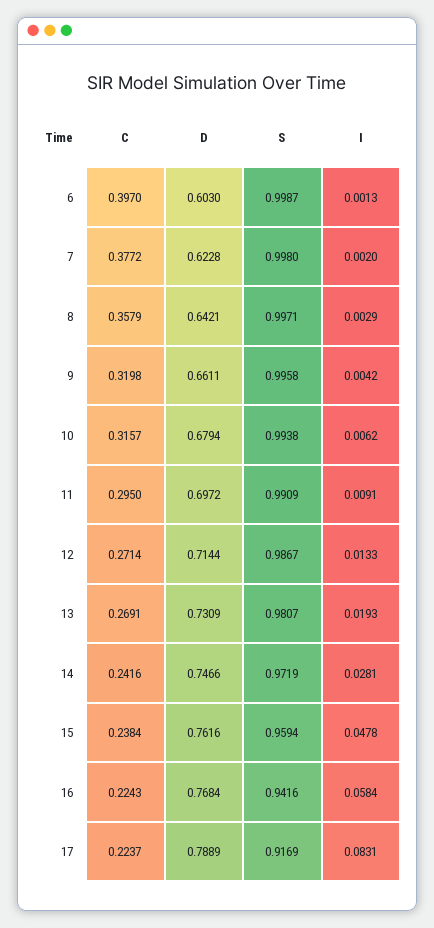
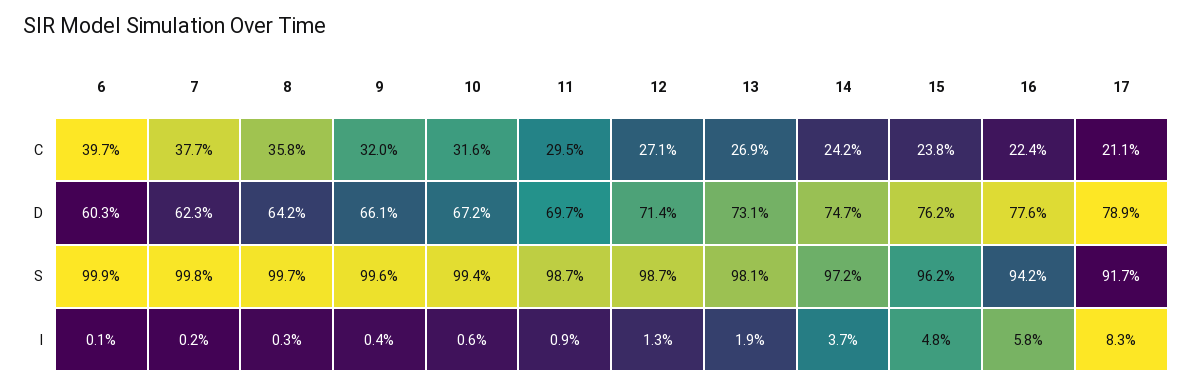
  {
    "C": {
      "6": 0.397,
      "7": 0.3772,
      "8": 0.3579,
      "9": 0.3198,
      "10": 0.3157,
      "11": 0.295,
      "12": 0.2714,
      "13": 0.2691,
      "14": 0.2416,
      "15": 0.2384,
      "16": 0.2243,
-     "17": 0.2237
+     "17": 0.211
    },
    "D": {
      "6": 0.603,
      "7": 0.6228,
      "8": 0.6421,
      "9": 0.6611,
-     "10": 0.6794,
+     "10": 0.672,
      "11": 0.6972,
      "12": 0.7144,
      "13": 0.7309,
      "14": 0.7466,
      "15": 0.7616,
-     "16": 0.7684,
+     "16": 0.776,
      "17": 0.7889
    },
    "S": {
      "6": 0.9987,
      "7": 0.998,
      "8": 0.9971,
      "9": 0.9958,
      "10": 0.9938,
-     "11": 0.9909,
+     "11": 0.987,
      "12": 0.9867,
      "13": 0.9807,
      "14": 0.9719,
-     "15": 0.9594,
+     "15": 0.962,
      "16": 0.9416,
      "17": 0.9169
    },
    "I": {
      "6": 0.0013,
      "7": 0.002,
      "8": 0.0029,
      "9": 0.0042,
      "10": 0.0062,
      "11": 0.0091,
      "12": 0.0133,
      "13": 0.0193,
-     "14": 0.0281,
+     "14": 0.037,
      "15": 0.0478,
      "16": 0.0584,
      "17": 0.0831
    }
  }

